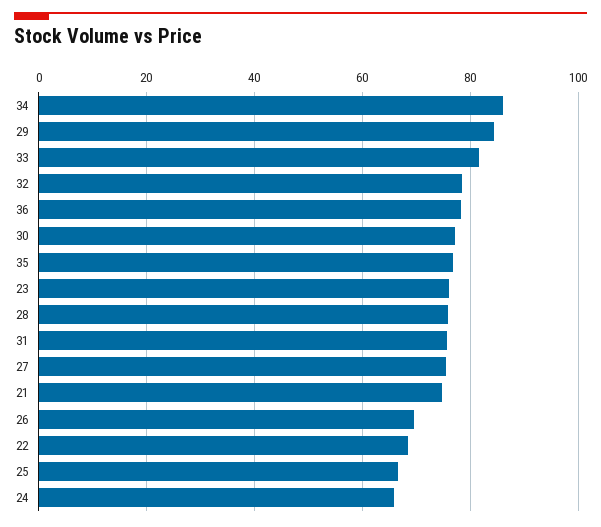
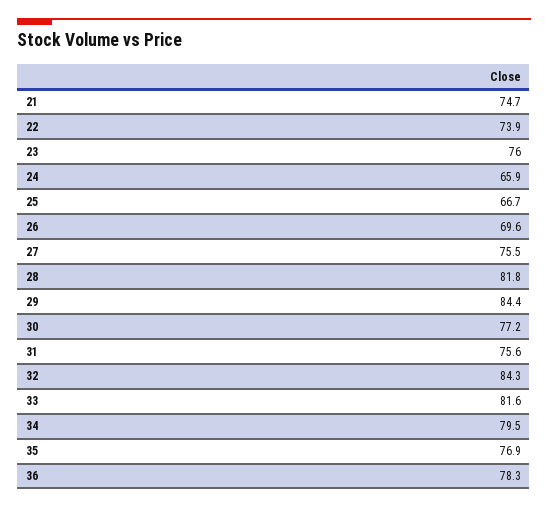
  {
-   "34": 86,
+   "34": 79.5,
    "29": 84.4,
    "33": 81.6,
-   "32": 78,
+   "32": 84.3,
    "36": 78.3,
    "30": 77.2,
    "35": 76.9,
    "23": 76,
-   "28": 76,
+   "28": 81.8,
    "31": 75.6,
    "27": 75.5,
    "21": 74.7,
    "26": 69.6,
-   "22": 68,
+   "22": 73.9,
    "25": 66.7,
    "24": 65.9
  }

